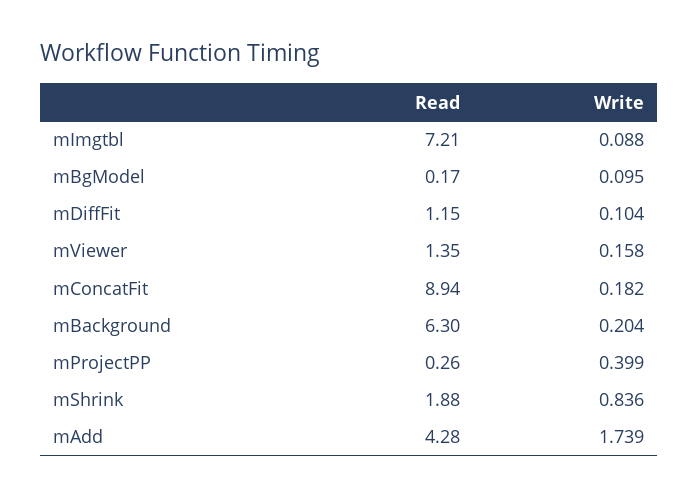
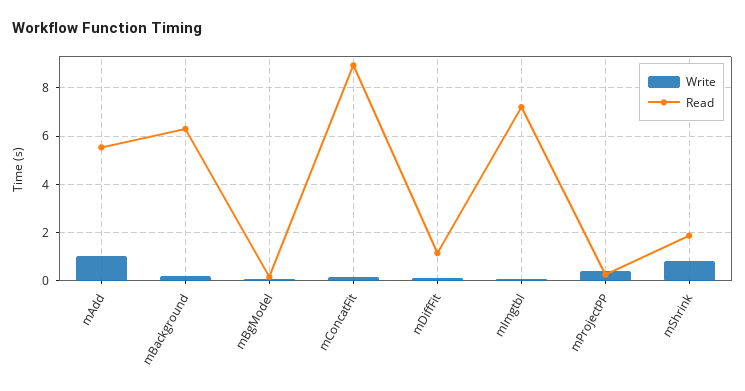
  {
    "Read": {
      "mImgtbl": 7.21,
      "mBgModel": 0.17,
      "mDiffFit": 1.15,
-     "mViewer": 1.35,
      "mConcatFit": 8.94,
      "mBackground": 6.3,
      "mProjectPP": 0.26,
      "mShrink": 1.88,
-     "mAdd": 4.28
+     "mAdd": 5.5
    },
    "Write": {
      "mImgtbl": 0.088,
      "mBgModel": 0.095,
      "mDiffFit": 0.104,
-     "mViewer": 0.158,
      "mConcatFit": 0.182,
      "mBackground": 0.204,
      "mProjectPP": 0.399,
      "mShrink": 0.836,
-     "mAdd": 1.739
+     "mAdd": 1
    }
  }

